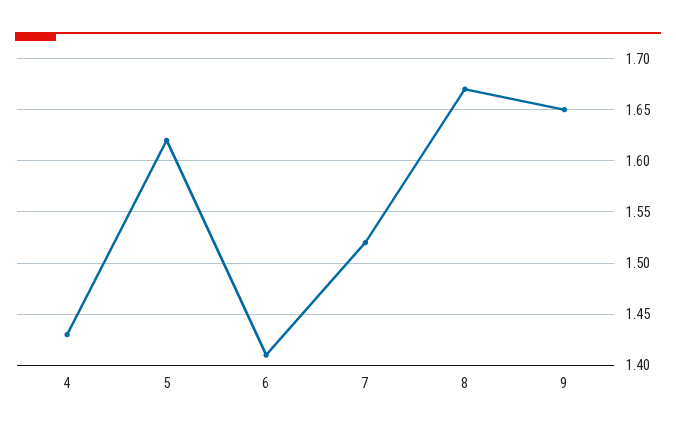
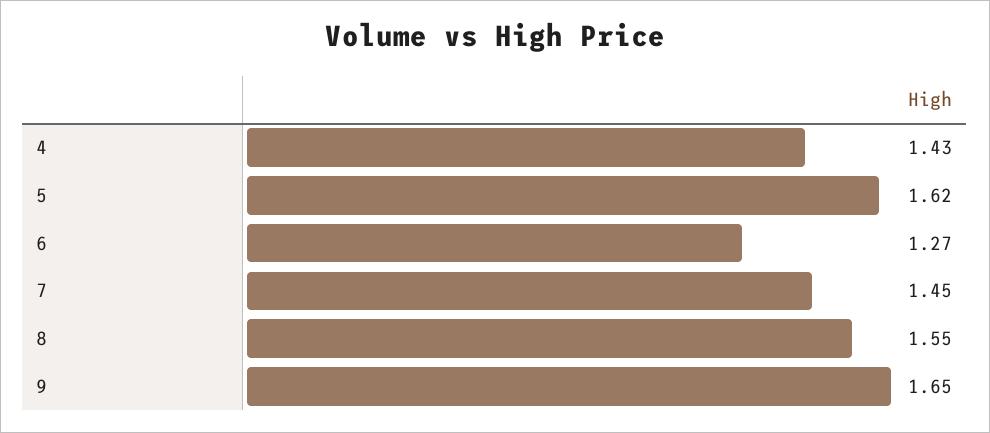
  {
    "4": 1.43,
    "5": 1.62,
-   "6": 1.41,
+   "6": 1.27,
-   "7": 1.52,
+   "7": 1.45,
-   "8": 1.67,
+   "8": 1.55,
    "9": 1.65
  }

